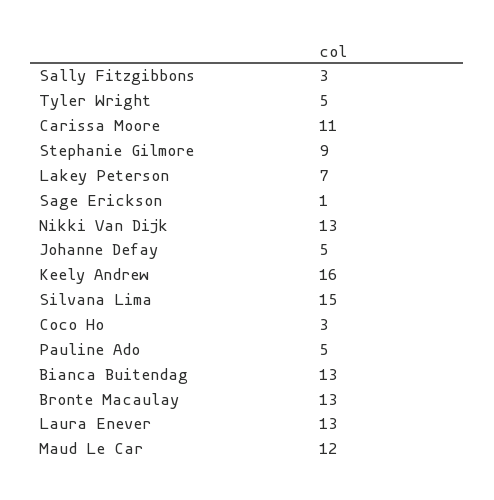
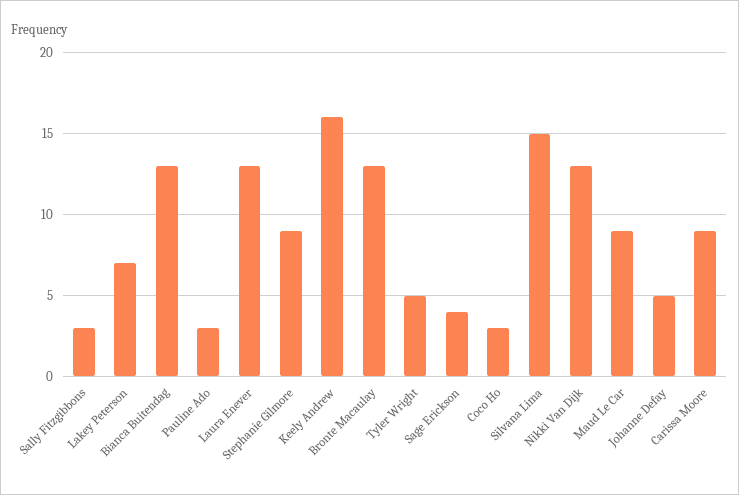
  {
    "Sally Fitzgibbons": 3,
    "Tyler Wright": 5,
-   "Carissa Moore": 11,
+   "Carissa Moore": 9,
    "Stephanie Gilmore": 9,
    "Lakey Peterson": 7,
-   "Sage Erickson": 1,
+   "Sage Erickson": 4,
    "Nikki Van Dijk": 13,
    "Johanne Defay": 5,
    "Keely Andrew": 16,
    "Silvana Lima": 15,
    "Coco Ho": 3,
-   "Pauline Ado": 5,
+   "Pauline Ado": 3,
    "Bianca Buitendag": 13,
    "Bronte Macaulay": 13,
    "Laura Enever": 13,
-   "Maud Le Car": 12
+   "Maud Le Car": 9
  }

